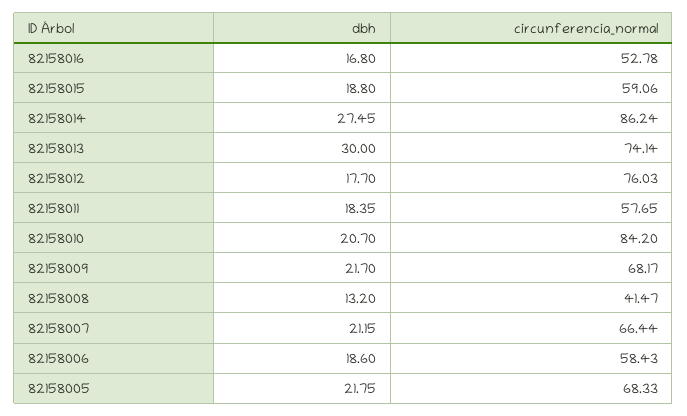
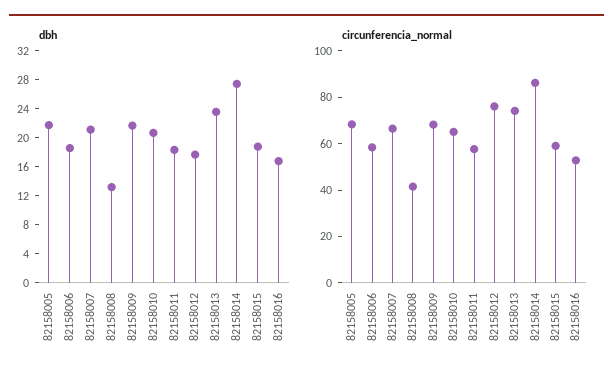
  {
    "dbh": {
      "82158016": 16.8,
      "82158015": 18.8,
      "82158014": 27.45,
-     "82158013": 30,
+     "82158013": 24,
      "82158012": 17.7,
      "82158011": 18.35,
      "82158010": 20.7,
      "82158009": 21.7,
      "82158008": 13.2,
      "82158007": 21.15,
      "82158006": 18.6,
      "82158005": 21.75
    },
    "circunferencia_normal": {
      "82158016": 52.78,
      "82158015": 59.06,
      "82158014": 86.24,
      "82158013": 74.14,
      "82158012": 76.03,
      "82158011": 57.65,
-     "82158010": 84.2,
+     "82158010": 65,
      "82158009": 68.17,
      "82158008": 41.47,
      "82158007": 66.44,
      "82158006": 58.43,
      "82158005": 68.33
    }
  }

